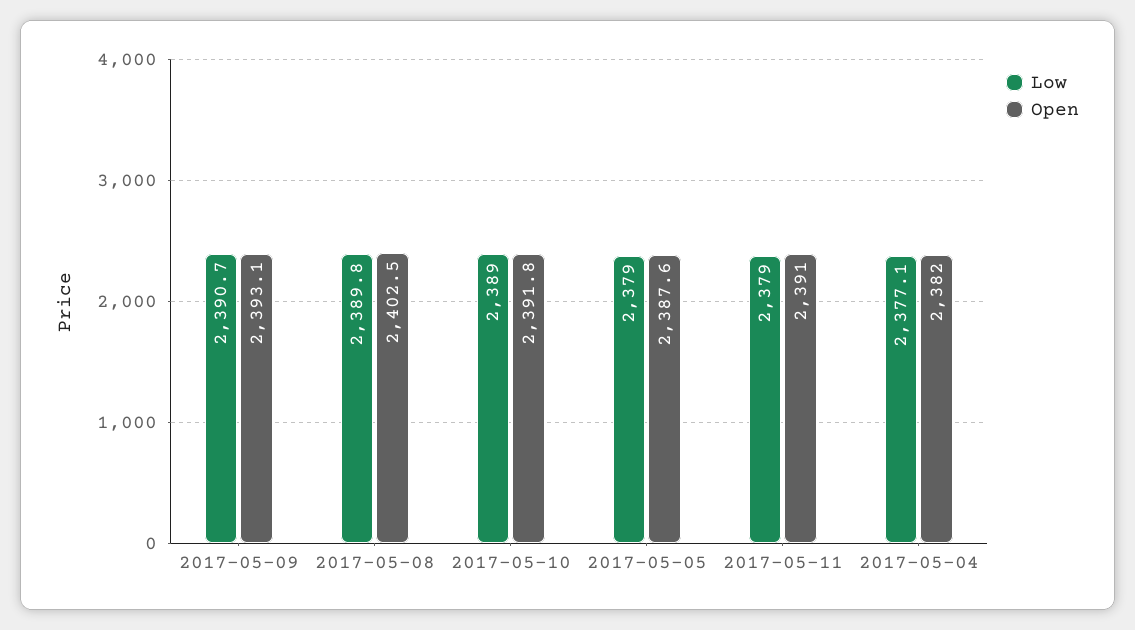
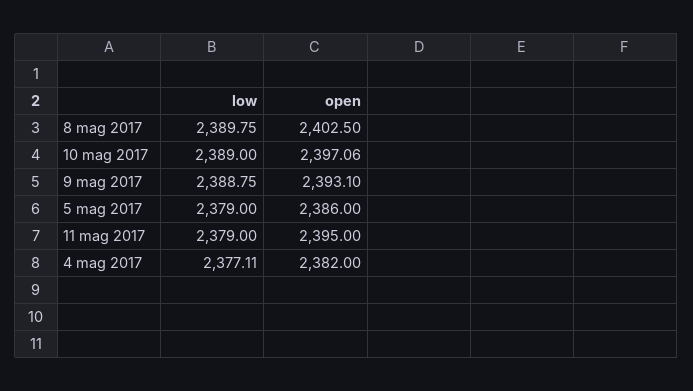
  {
    "Low": {
-     "2017-05-09": 2390.7,
+     "2017-05-09": 2388.75,
      "2017-05-08": 2389.75,
      "2017-05-10": 2389,
      "2017-05-05": 2379,
      "2017-05-11": 2379,
      "2017-05-04": 2377.11
    },
    "Open": {
      "2017-05-09": 2393.1,
      "2017-05-08": 2402.5,
-     "2017-05-10": 2391.8,
+     "2017-05-10": 2397.06,
-     "2017-05-05": 2387.6,
+     "2017-05-05": 2386,
-     "2017-05-11": 2391,
+     "2017-05-11": 2395,
      "2017-05-04": 2382
    }
  }

